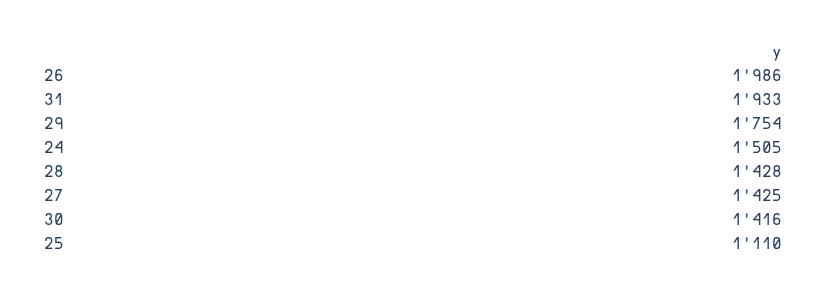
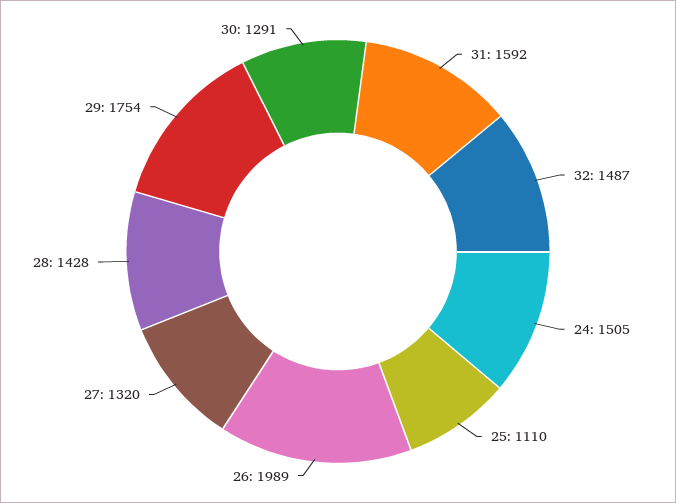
  {
-   "26": 1986,
+   "26": 1989,
-   "31": 1933,
+   "31": 1592,
    "29": 1754,
    "24": 1505,
    "28": 1428,
-   "27": 1425,
+   "27": 1320,
-   "30": 1416,
+   "30": 1291,
-   "25": 1110
+   "25": 1110,
+   "32": 1487
  }

